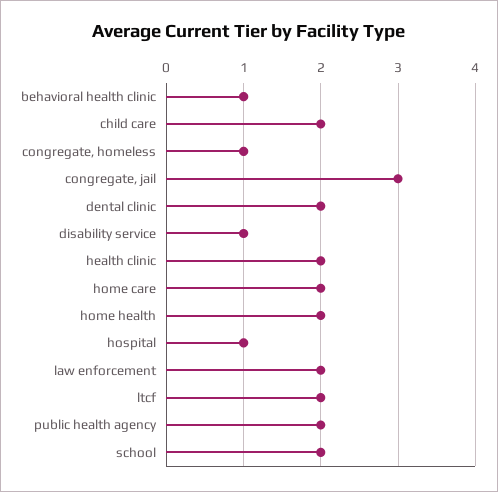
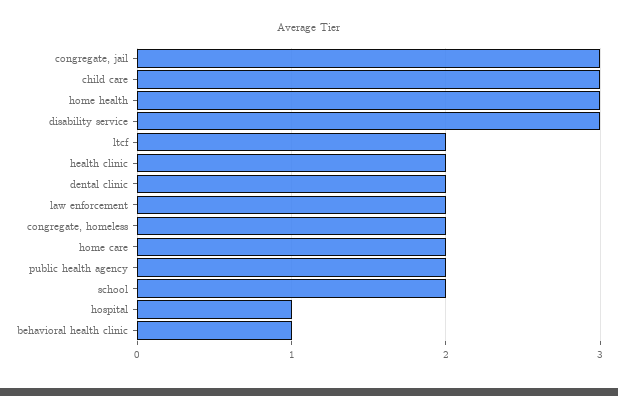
  {
    "behavioral health clinic": 1,
-   "child care": 2,
+   "child care": 3,
-   "congregate, homeless": 1,
+   "congregate, homeless": 2,
    "congregate, jail": 3,
    "dental clinic": 2,
-   "disability service": 1,
+   "disability service": 3,
    "health clinic": 2,
    "home care": 2,
-   "home health": 2,
+   "home health": 3,
    "hospital": 1,
    "law enforcement": 2,
    "ltcf": 2,
    "public health agency": 2,
    "school": 2
  }

